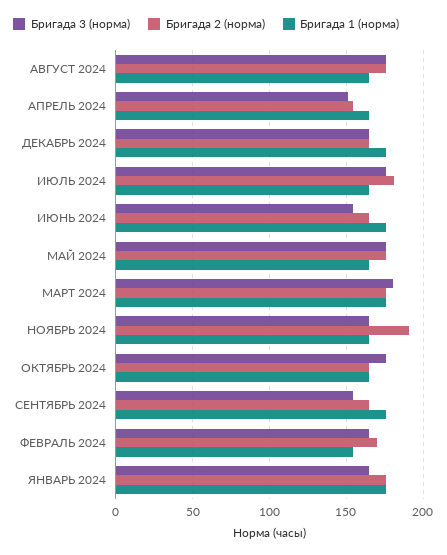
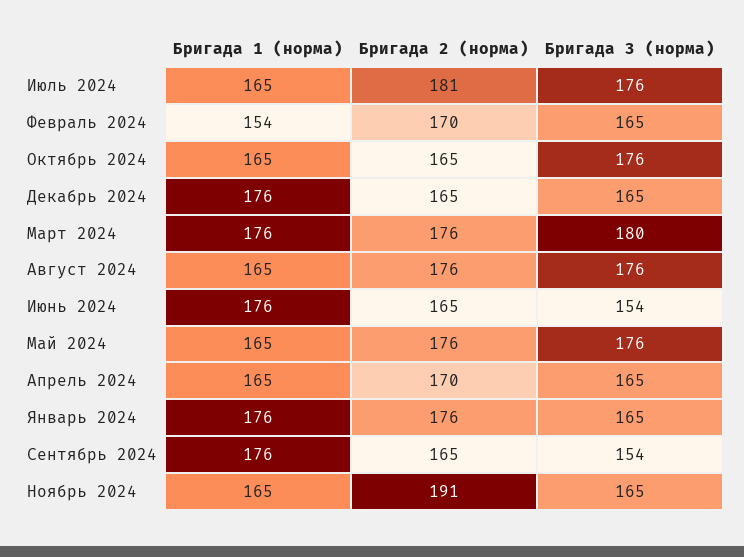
  {
    "Бригада 3 (норма)": {
      "АВГУСТ 2024": 176,
-     "АПРЕЛЬ 2024": 150,
+     "АПРЕЛЬ 2024": 165,
      "ДЕКАБРЬ 2024": 165,
      "ИЮЛЬ 2024": 176,
      "ИЮНЬ 2024": 154,
      "МАЙ 2024": 176,
      "МАРТ 2024": 180,
      "НОЯБРЬ 2024": 165,
      "ОКТЯБРЬ 2024": 176,
      "СЕНТЯБРЬ 2024": 154,
      "ФЕВРАЛЬ 2024": 165,
      "ЯНВАРЬ 2024": 165
    },
    "Бригада 2 (норма)": {
      "АВГУСТ 2024": 176,
-     "АПРЕЛЬ 2024": 155,
+     "АПРЕЛЬ 2024": 170,
      "ДЕКАБРЬ 2024": 165,
      "ИЮЛЬ 2024": 181,
      "ИЮНЬ 2024": 165,
      "МАЙ 2024": 176,
      "МАРТ 2024": 176,
      "НОЯБРЬ 2024": 191,
      "ОКТЯБРЬ 2024": 165,
      "СЕНТЯБРЬ 2024": 165,
      "ФЕВРАЛЬ 2024": 170,
      "ЯНВАРЬ 2024": 176
    },
    "Бригада 1 (норма)": {
      "АВГУСТ 2024": 165,
      "АПРЕЛЬ 2024": 165,
      "ДЕКАБРЬ 2024": 176,
      "ИЮЛЬ 2024": 165,
      "ИЮНЬ 2024": 176,
      "МАЙ 2024": 165,
      "МАРТ 2024": 176,
      "НОЯБРЬ 2024": 165,
      "ОКТЯБРЬ 2024": 165,
      "СЕНТЯБРЬ 2024": 176,
      "ФЕВРАЛЬ 2024": 154,
      "ЯНВАРЬ 2024": 176
    }
  }

